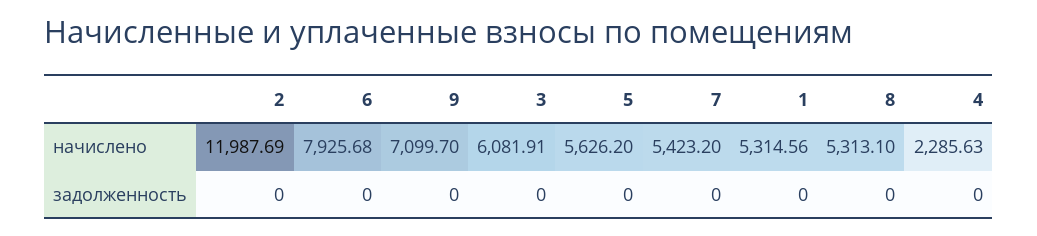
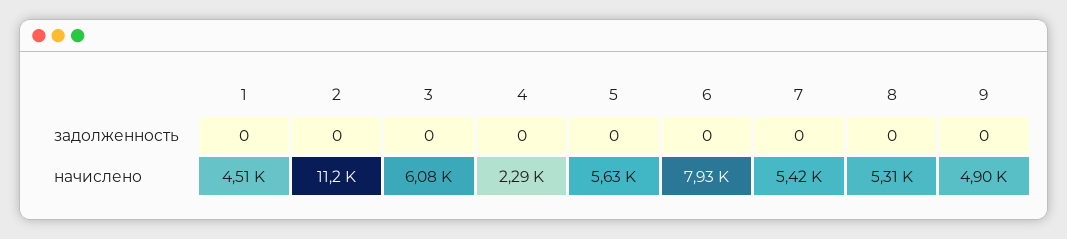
  {
    "2": {
-     "начислено": 11987.69,
+     "начислено": 11200,
      "задолженность": 0
    },
    "6": {
      "начислено": 7925.68,
      "задолженность": 0
    },
    "9": {
-     "начислено": 7099.7,
+     "начислено": 4900,
      "задолженность": 0
    },
    "3": {
      "начислено": 6081.91,
      "задолженность": 0
    },
    "5": {
      "начислено": 5626.2,
      "задолженность": 0
    },
    "7": {
      "начислено": 5423.2,
      "задолженность": 0
    },
    "1": {
-     "начислено": 5314.56,
+     "начислено": 4510,
      "задолженность": 0
    },
    "8": {
      "начислено": 5313.1,
      "задолженность": 0
    },
    "4": {
      "начислено": 2285.63,
      "задолженность": 0
    }
  }

